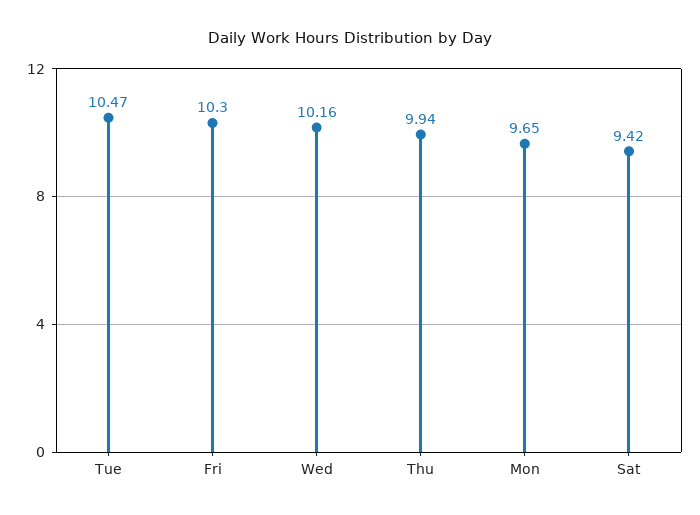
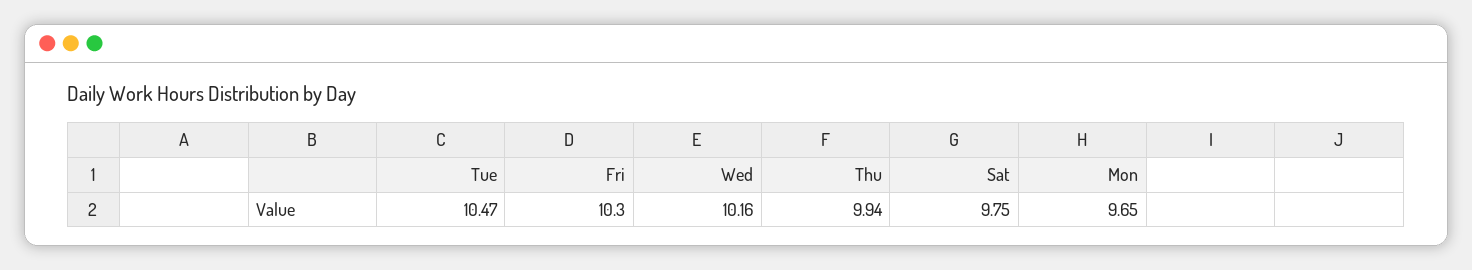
  {
    "Tue": 10.47,
    "Fri": 10.3,
    "Wed": 10.16,
    "Thu": 9.94,
    "Mon": 9.65,
-   "Sat": 9.42
+   "Sat": 9.75
  }

